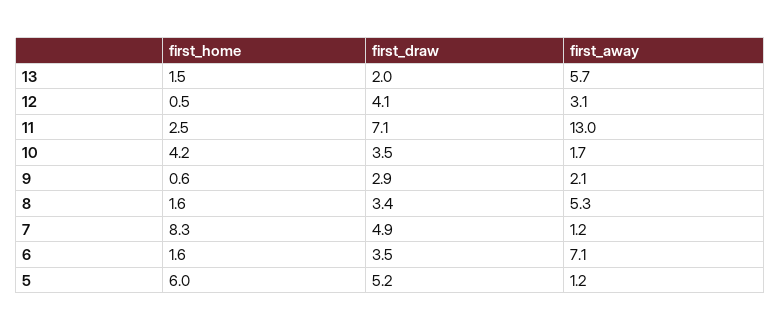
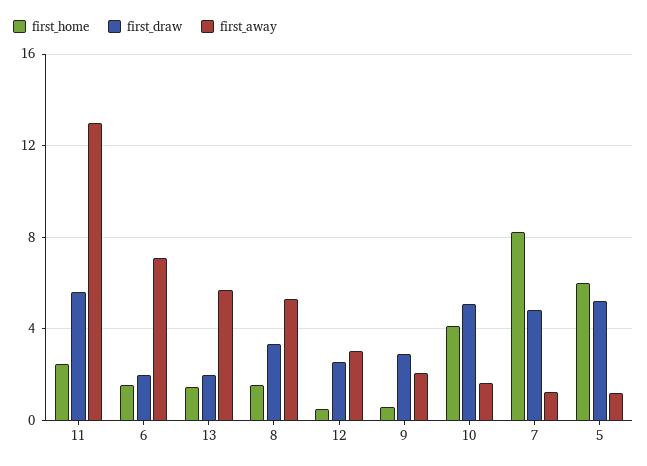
  {
    "first_home": {
      "13": 1.5,
      "12": 0.5,
      "11": 2.5,
      "10": 4.2,
      "9": 0.6,
      "8": 1.6,
      "7": 8.3,
      "6": 1.6,
      "5": 6
    },
    "first_draw": {
      "13": 2,
-     "12": 4.1,
+     "12": 2.5,
-     "11": 7.1,
+     "11": 5.5,
-     "10": 3.5,
+     "10": 5,
      "9": 2.9,
      "8": 3.4,
      "7": 4.9,
-     "6": 3.5,
+     "6": 2,
      "5": 5.2
    },
    "first_away": {
      "13": 5.7,
      "12": 3.1,
      "11": 13,
      "10": 1.7,
      "9": 2.1,
      "8": 5.3,
      "7": 1.2,
      "6": 7.1,
      "5": 1.2
    }
  }

